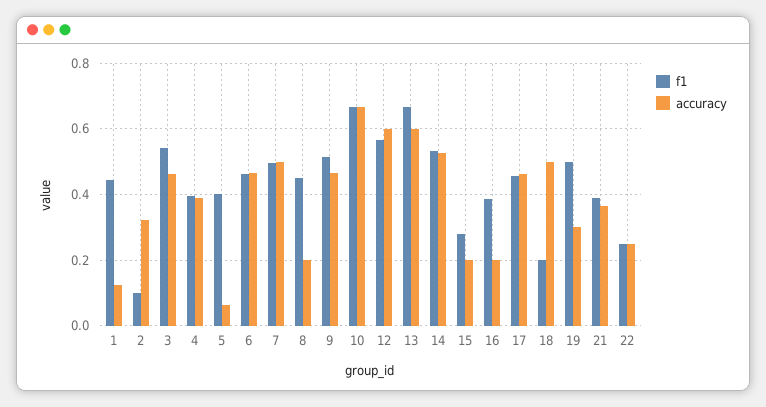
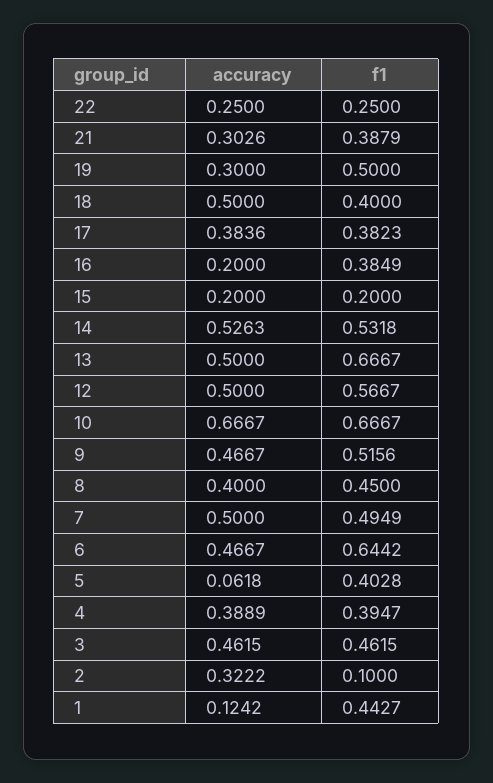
  {
    "f1": {
      "1": 0.4427,
      "2": 0.1,
-     "3": 0.54,
+     "3": 0.4615,
      "4": 0.3947,
      "5": 0.4028,
-     "6": 0.46,
+     "6": 0.6442,
      "7": 0.4949,
      "8": 0.45,
      "9": 0.5156,
      "10": 0.6667,
      "12": 0.5667,
      "13": 0.6667,
      "14": 0.5318,
-     "15": 0.28,
+     "15": 0.2,
      "16": 0.3849,
-     "17": 0.46,
+     "17": 0.3823,
-     "18": 0.2,
+     "18": 0.4,
      "19": 0.5,
      "21": 0.3879,
      "22": 0.25
    },
    "accuracy": {
      "1": 0.1242,
      "2": 0.3222,
      "3": 0.4615,
      "4": 0.3889,
      "5": 0.0618,
      "6": 0.4667,
      "7": 0.5,
-     "8": 0.2,
+     "8": 0.4,
      "9": 0.4667,
      "10": 0.6667,
-     "12": 0.6,
+     "12": 0.5,
-     "13": 0.6,
+     "13": 0.5,
      "14": 0.5263,
      "15": 0.2,
      "16": 0.2,
-     "17": 0.46,
+     "17": 0.3836,
      "18": 0.5,
      "19": 0.3,
-     "21": 0.36,
+     "21": 0.3026,
      "22": 0.25
    }
  }

